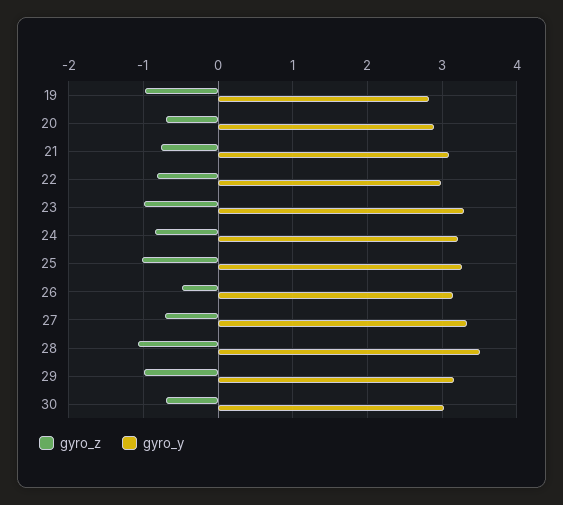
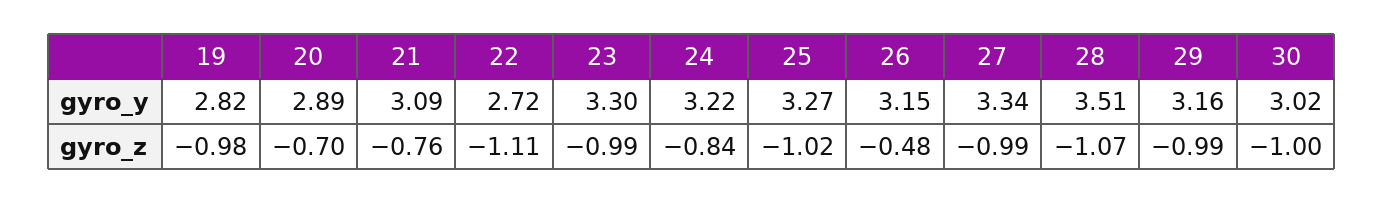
  {
    "gyro_z": {
      "19": -0.98,
      "20": -0.7,
      "21": -0.76,
-     "22": -0.8,
+     "22": -1.11,
      "23": -0.99,
      "24": -0.84,
      "25": -1.02,
      "26": -0.48,
-     "27": -0.7,
+     "27": -0.99,
      "28": -1.07,
      "29": -0.99,
-     "30": -0.7
+     "30": -1
    },
    "gyro_y": {
      "19": 2.82,
      "20": 2.89,
      "21": 3.09,
-     "22": 3,
+     "22": 2.72,
      "23": 3.3,
      "24": 3.22,
      "25": 3.27,
      "26": 3.15,
      "27": 3.34,
      "28": 3.51,
      "29": 3.16,
      "30": 3.02
    }
  }

